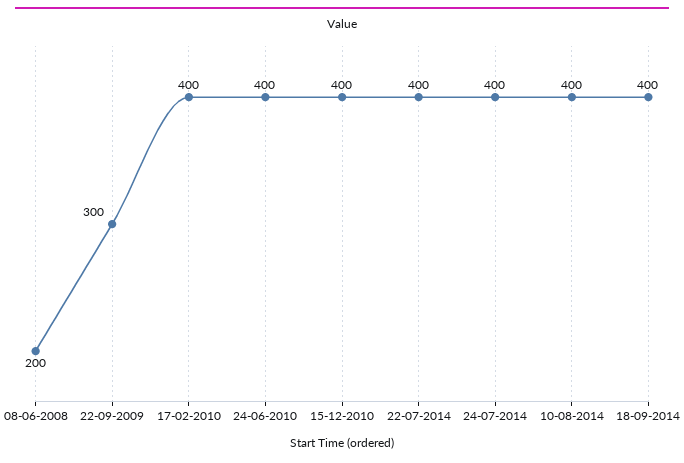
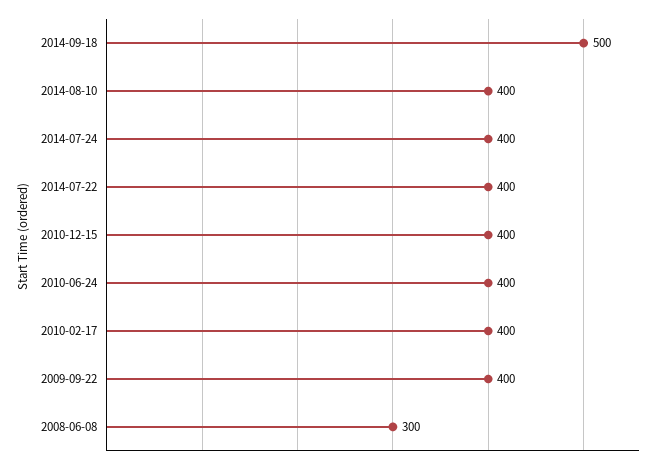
  {
-   "08-06-2008": 200,
+   "08-06-2008": 300,
-   "22-09-2009": 300,
+   "22-09-2009": 400,
    "17-02-2010": 400,
    "24-06-2010": 400,
    "15-12-2010": 400,
    "22-07-2014": 400,
    "24-07-2014": 400,
    "10-08-2014": 400,
-   "18-09-2014": 400
+   "18-09-2014": 500
  }

